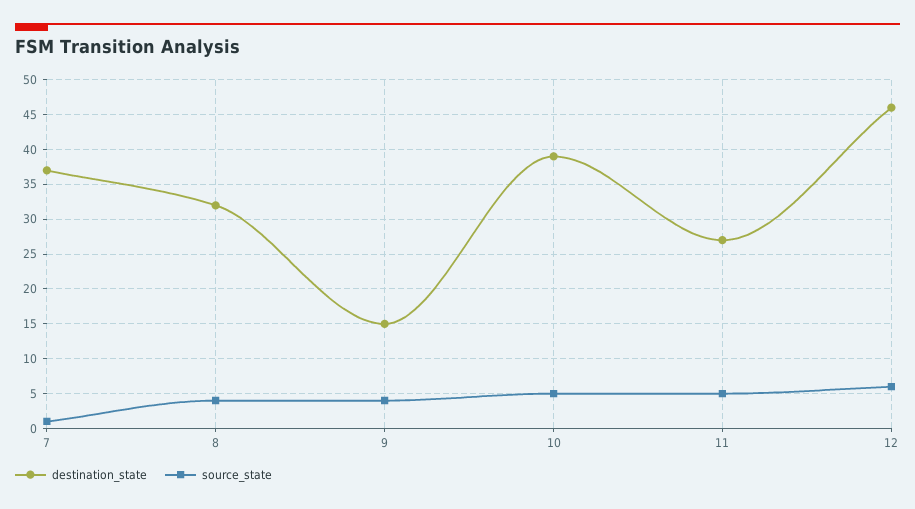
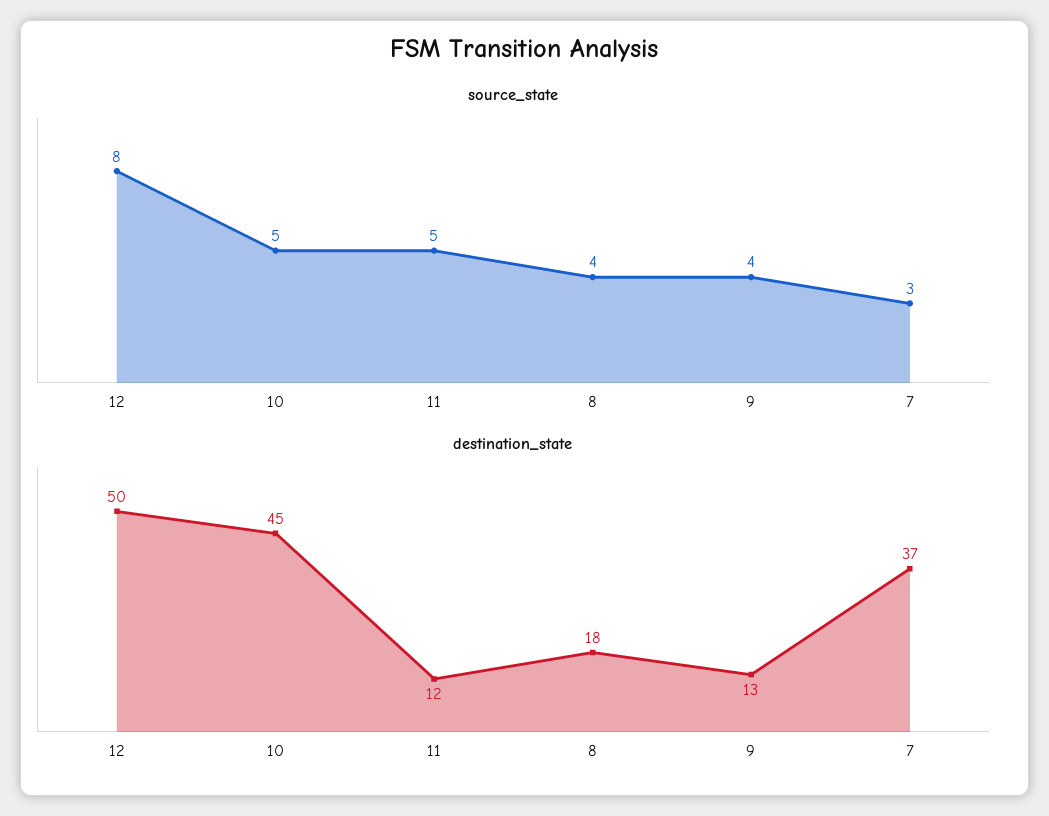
  {
    "destination_state": {
      "7": 37,
-     "8": 32,
+     "8": 18,
-     "9": 15,
+     "9": 13,
-     "10": 39,
+     "10": 45,
-     "11": 27,
+     "11": 12,
-     "12": 46
+     "12": 50
    },
    "source_state": {
-     "7": 1,
+     "7": 3,
      "8": 4,
      "9": 4,
      "10": 5,
      "11": 5,
-     "12": 6
+     "12": 8
    }
  }

